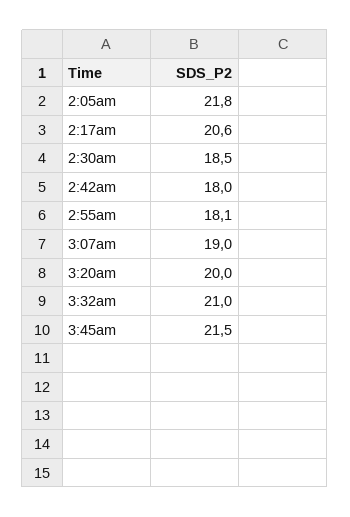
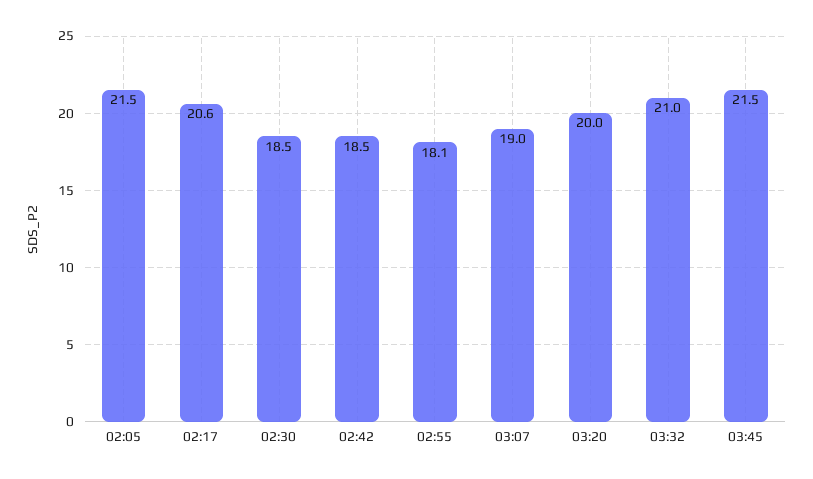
  {
-   "2:05am": 21.8,
+   "2:05am": 21.5,
    "2:17am": 20.6,
    "2:30am": 18.5,
-   "2:42am": 18,
+   "2:42am": 18.5,
    "2:55am": 18.1,
    "3:07am": 19,
    "3:20am": 20,
    "3:32am": 21,
    "3:45am": 21.5
  }

